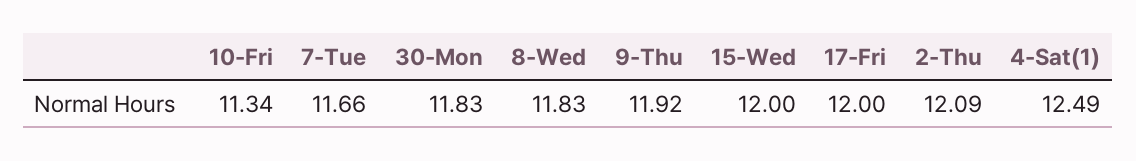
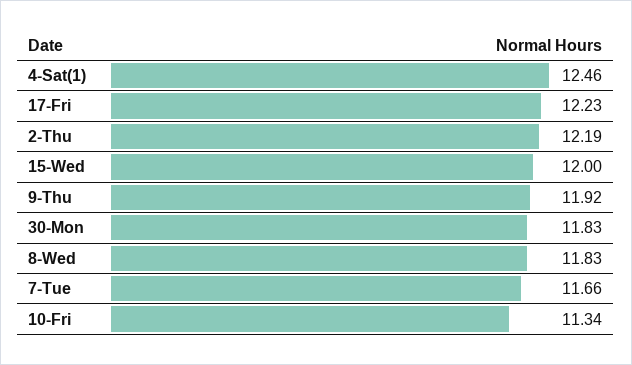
  {
    "10-Fri": 11.34,
    "7-Tue": 11.66,
    "30-Mon": 11.83,
    "8-Wed": 11.83,
    "9-Thu": 11.92,
    "15-Wed": 12,
-   "17-Fri": 12,
+   "17-Fri": 12.23,
-   "2-Thu": 12.09,
+   "2-Thu": 12.19,
-   "4-Sat(1)": 12.49
+   "4-Sat(1)": 12.46
  }

